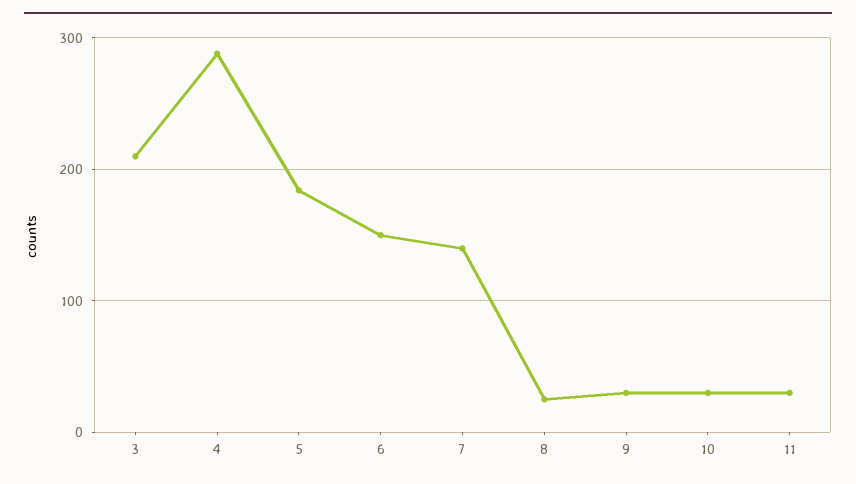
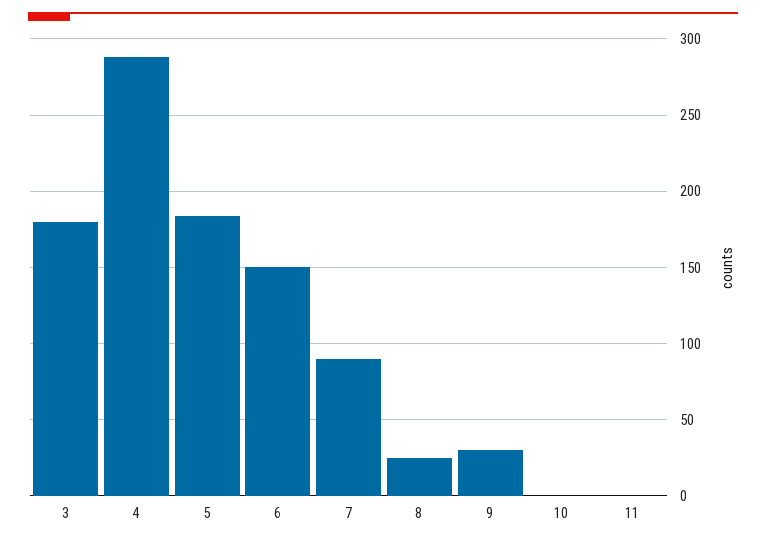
  {
-   "3": 210,
+   "3": 180,
    "4": 290,
    "5": 185,
    "6": 150,
-   "7": 140,
+   "7": 90,
    "8": 25,
    "9": 30,
-   "10": 30,
+   "10": 0,
-   "11": 30
+   "11": 0
  }

